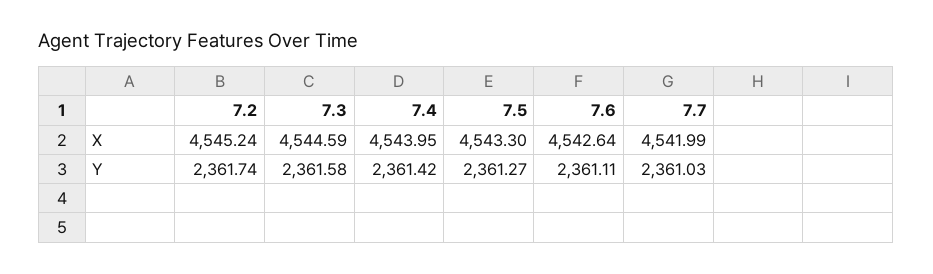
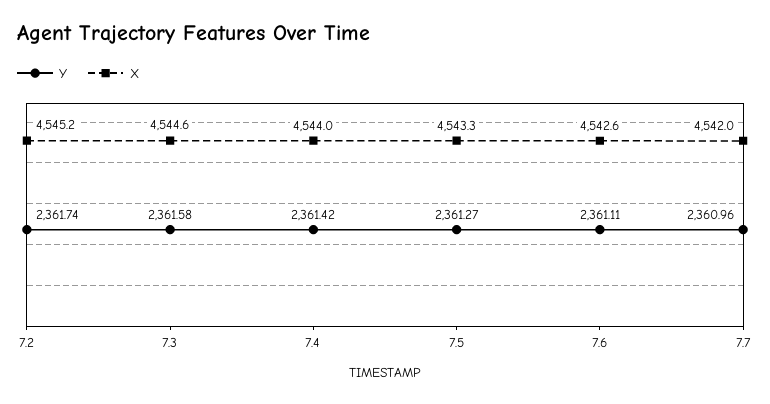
  {
    "X": {
      "7.2": 4545.24,
      "7.3": 4544.59,
      "7.4": 4543.95,
      "7.5": 4543.3,
      "7.6": 4542.64,
      "7.7": 4541.99
    },
    "Y": {
      "7.2": 2361.74,
      "7.3": 2361.58,
      "7.4": 2361.42,
      "7.5": 2361.27,
      "7.6": 2361.11,
-     "7.7": 2361.03
+     "7.7": 2360.96
    }
  }

